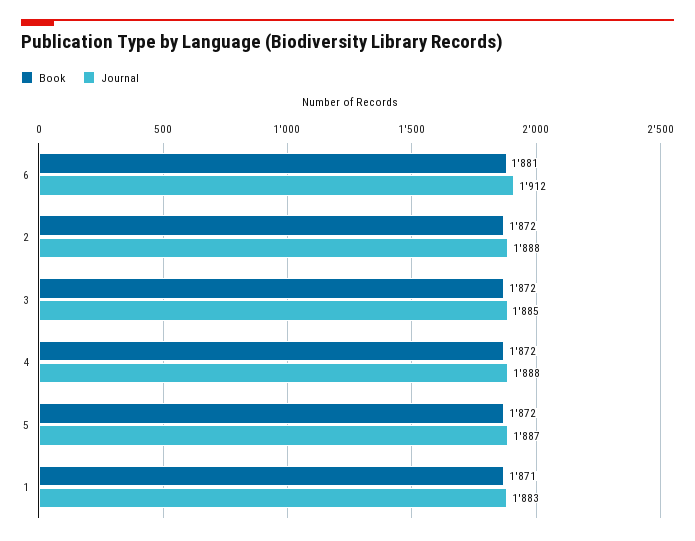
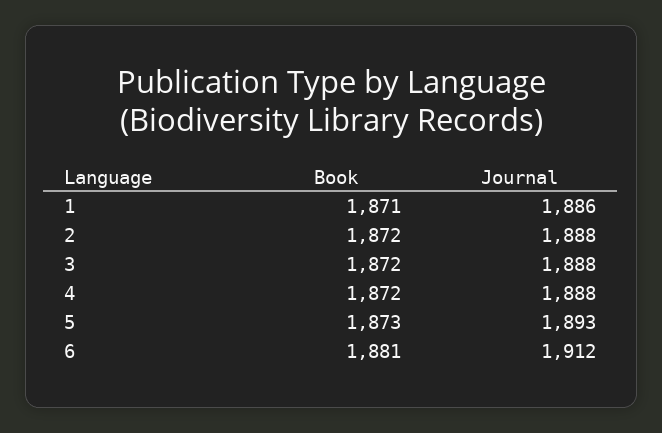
  {
    "Book": {
      "6": 1881,
      "2": 1872,
      "3": 1872,
      "4": 1872,
-     "5": 1872,
+     "5": 1873,
      "1": 1871
    },
    "Journal": {
      "6": 1912,
      "2": 1888,
-     "3": 1885,
+     "3": 1888,
      "4": 1888,
-     "5": 1887,
+     "5": 1893,
-     "1": 1883
+     "1": 1886
    }
  }

